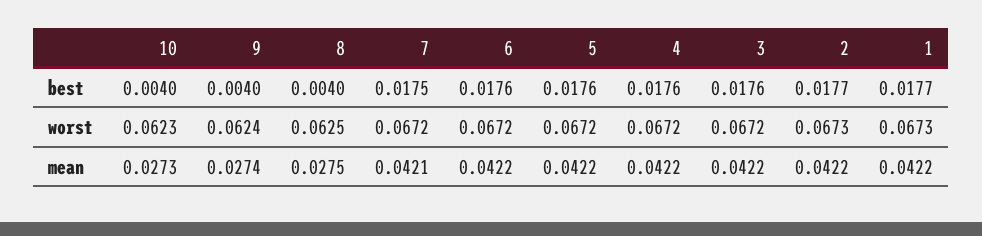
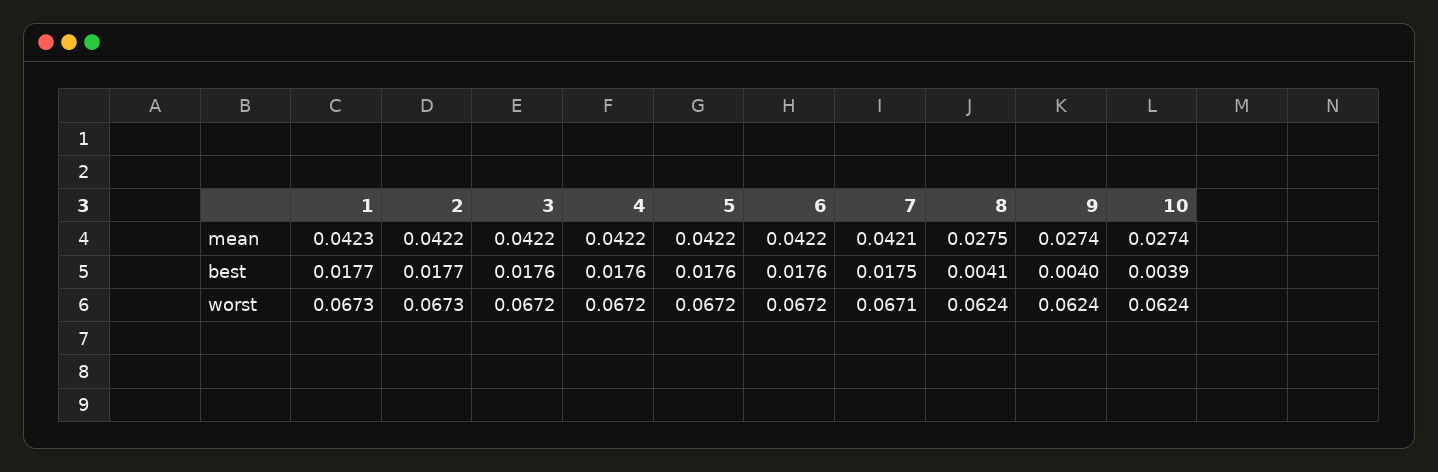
  {
    "10": {
-     "best": 0.004,
+     "best": 0.0039,
-     "worst": 0.0623,
+     "worst": 0.0624,
-     "mean": 0.0273
+     "mean": 0.0274
    },
    "9": {
      "best": 0.004,
      "worst": 0.0624,
      "mean": 0.0274
    },
    "8": {
-     "best": 0.004,
+     "best": 0.0041,
-     "worst": 0.0625,
+     "worst": 0.0624,
      "mean": 0.0275
    },
    "7": {
      "best": 0.0175,
-     "worst": 0.0672,
+     "worst": 0.0671,
      "mean": 0.0421
    },
    "6": {
      "best": 0.0176,
      "worst": 0.0672,
      "mean": 0.0422
    },
    "5": {
      "best": 0.0176,
      "worst": 0.0672,
      "mean": 0.0422
    },
    "4": {
      "best": 0.0176,
      "worst": 0.0672,
      "mean": 0.0422
    },
    "3": {
      "best": 0.0176,
      "worst": 0.0672,
      "mean": 0.0422
    },
    "2": {
      "best": 0.0177,
      "worst": 0.0673,
      "mean": 0.0422
    },
    "1": {
      "best": 0.0177,
      "worst": 0.0673,
-     "mean": 0.0422
+     "mean": 0.0423
    }
  }

